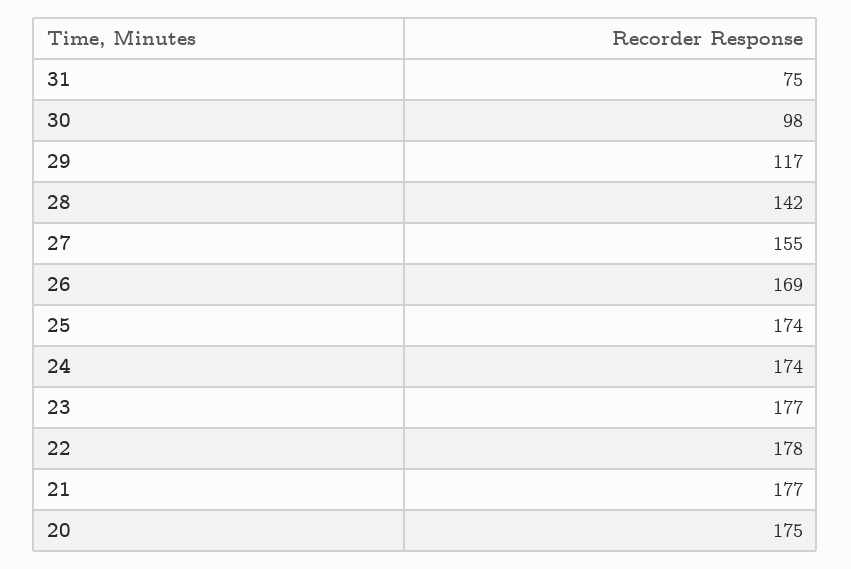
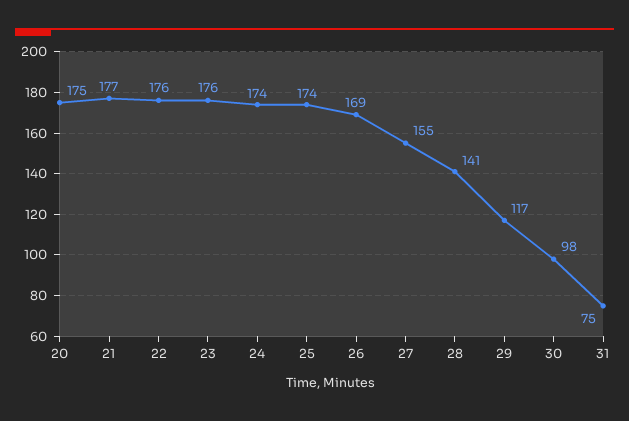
  {
    "31": 75,
    "30": 98,
    "29": 117,
-   "28": 142,
+   "28": 141,
    "27": 155,
    "26": 169,
    "25": 174,
    "24": 174,
-   "23": 177,
+   "23": 176,
-   "22": 178,
+   "22": 176,
    "21": 177,
    "20": 175
  }

